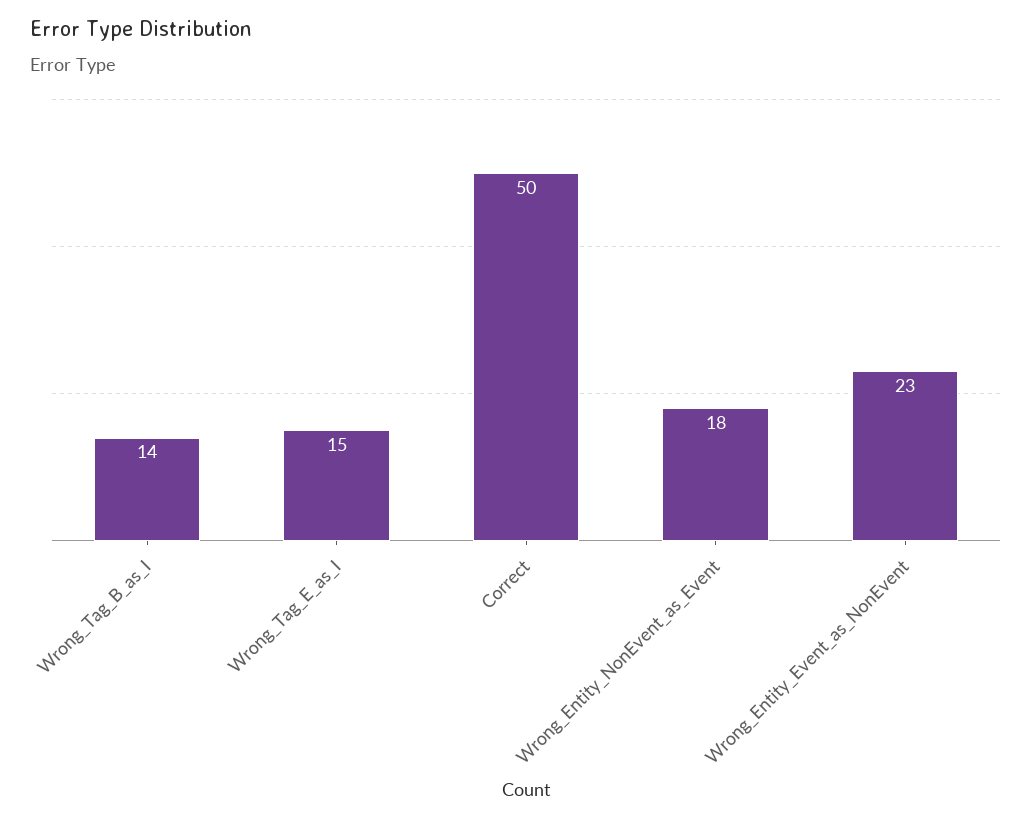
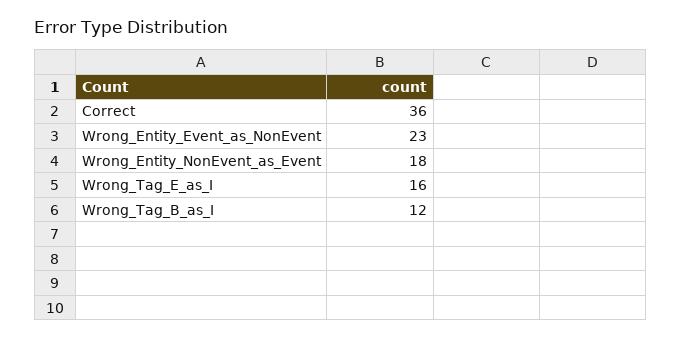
  {
-   "Wrong_Tag_B_as_I": 14,
+   "Wrong_Tag_B_as_I": 12,
-   "Wrong_Tag_E_as_I": 15,
+   "Wrong_Tag_E_as_I": 16,
-   "Correct": 50,
+   "Correct": 36,
    "Wrong_Entity_NonEvent_as_Event": 18,
    "Wrong_Entity_Event_as_NonEvent": 23
  }

